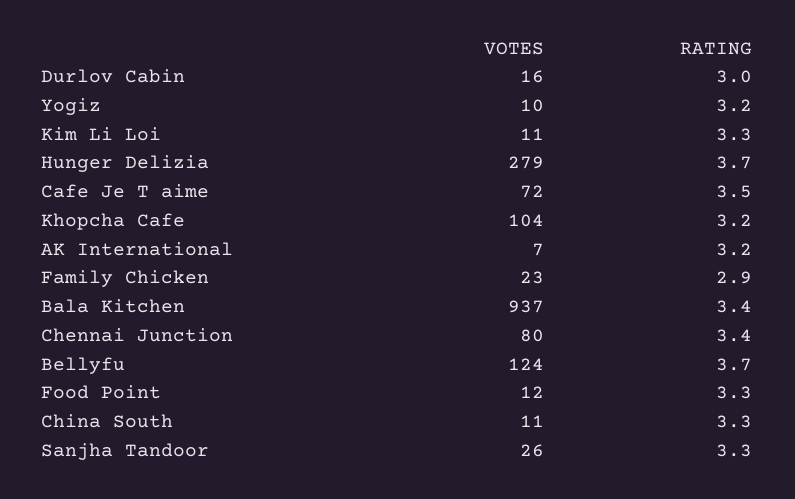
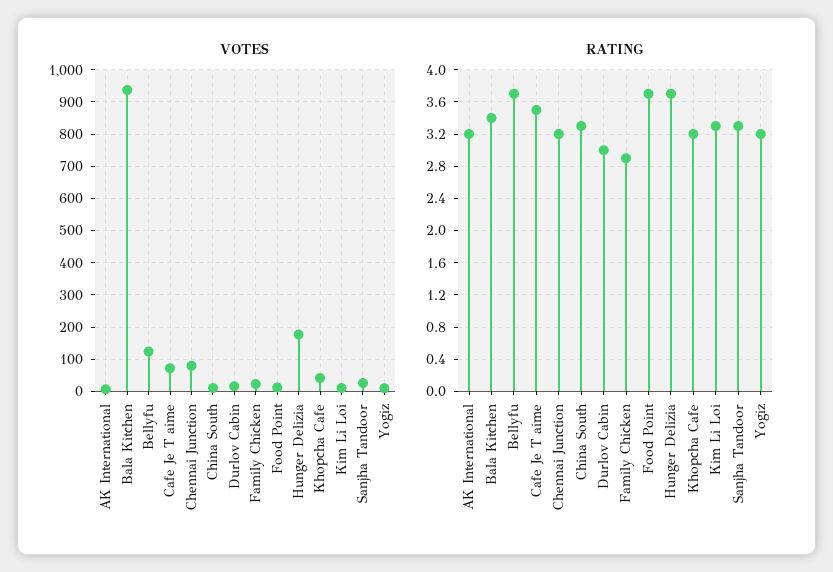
  {
    "VOTES": {
      "Durlov Cabin": 16,
      "Yogiz": 10,
      "Kim Li Loi": 11,
-     "Hunger Delizia": 279,
+     "Hunger Delizia": 180,
      "Cafe Je T aime": 72,
-     "Khopcha Cafe": 104,
+     "Khopcha Cafe": 40,
      "AK International": 7,
      "Family Chicken": 23,
      "Bala Kitchen": 937,
      "Chennai Junction": 80,
      "Bellyfu": 124,
      "Food Point": 12,
      "China South": 11,
      "Sanjha Tandoor": 26
    },
    "RATING": {
      "Durlov Cabin": 3,
      "Yogiz": 3.2,
      "Kim Li Loi": 3.3,
      "Hunger Delizia": 3.7,
      "Cafe Je T aime": 3.5,
      "Khopcha Cafe": 3.2,
      "AK International": 3.2,
      "Family Chicken": 2.9,
      "Bala Kitchen": 3.4,
-     "Chennai Junction": 3.4,
+     "Chennai Junction": 3.2,
      "Bellyfu": 3.7,
-     "Food Point": 3.3,
+     "Food Point": 3.7,
      "China South": 3.3,
      "Sanjha Tandoor": 3.3
    }
  }

